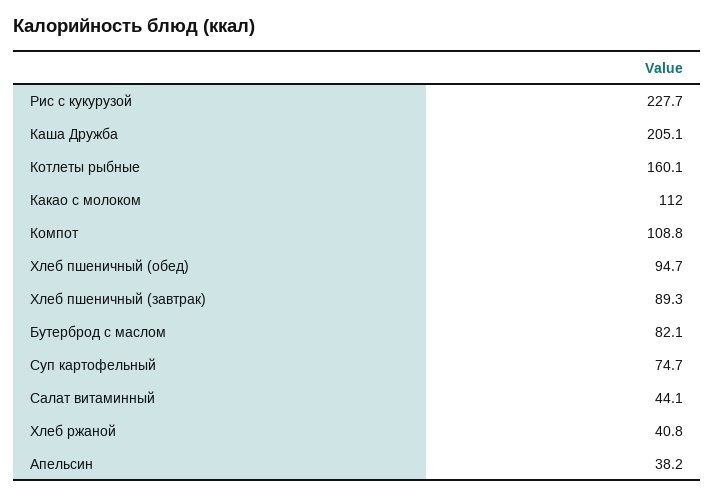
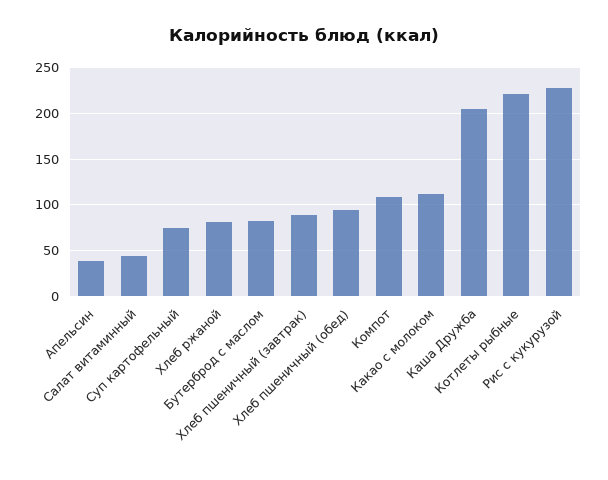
  {
    "Рис с кукурузой": 227.7,
    "Каша Дружба": 205.1,
-   "Котлеты рыбные": 160.1,
+   "Котлеты рыбные": 220,
    "Какао с молоком": 112,
    "Компот": 108.8,
    "Хлеб пшеничный (обед)": 94.7,
    "Хлеб пшеничный (завтрак)": 89.3,
    "Бутерброд с маслом": 82.1,
    "Суп картофельный": 74.7,
    "Салат витаминный": 44.1,
-   "Хлеб ржаной": 40.8,
+   "Хлеб ржаной": 80,
    "Апельсин": 38.2
  }

